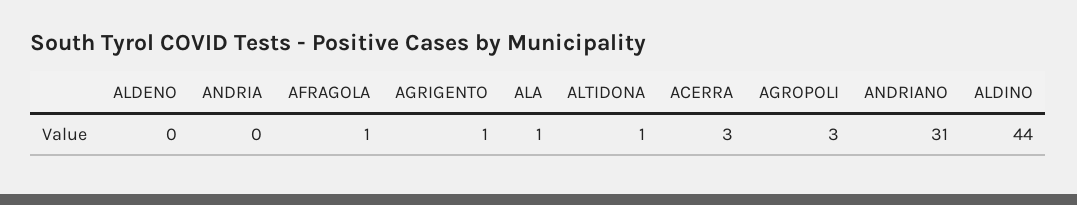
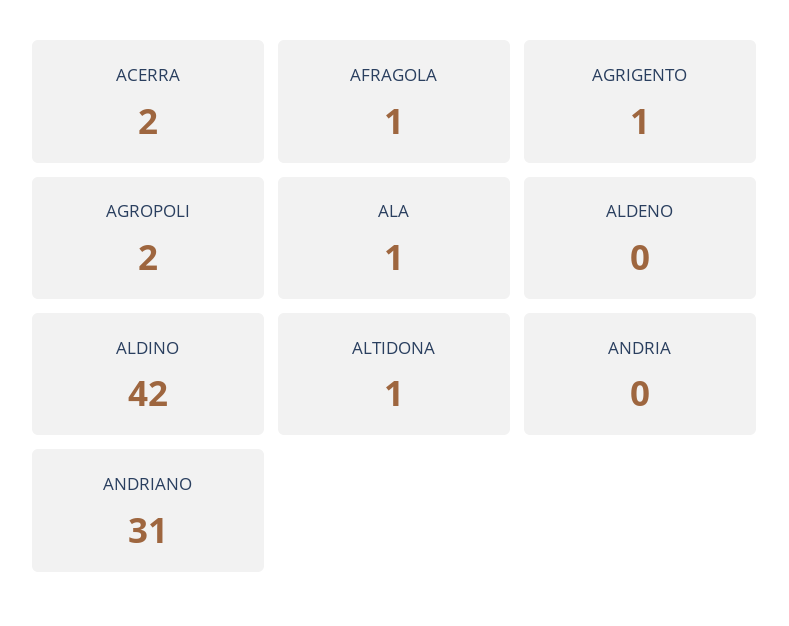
  {
    "ALDENO": 0,
    "ANDRIA": 0,
    "AFRAGOLA": 1,
    "AGRIGENTO": 1,
    "ALA": 1,
    "ALTIDONA": 1,
-   "ACERRA": 3,
+   "ACERRA": 2,
-   "AGROPOLI": 3,
+   "AGROPOLI": 2,
    "ANDRIANO": 31,
-   "ALDINO": 44
+   "ALDINO": 42
  }

